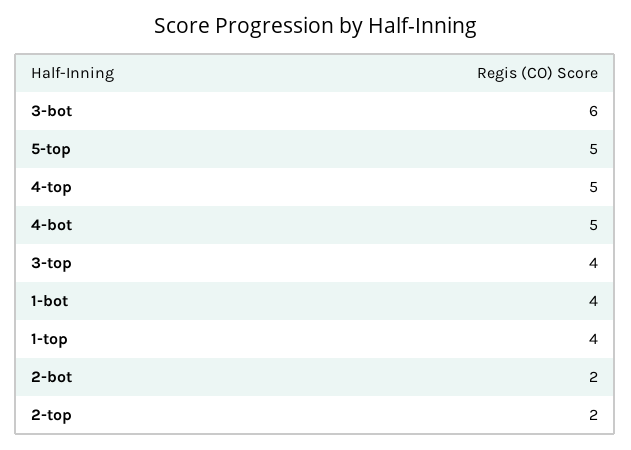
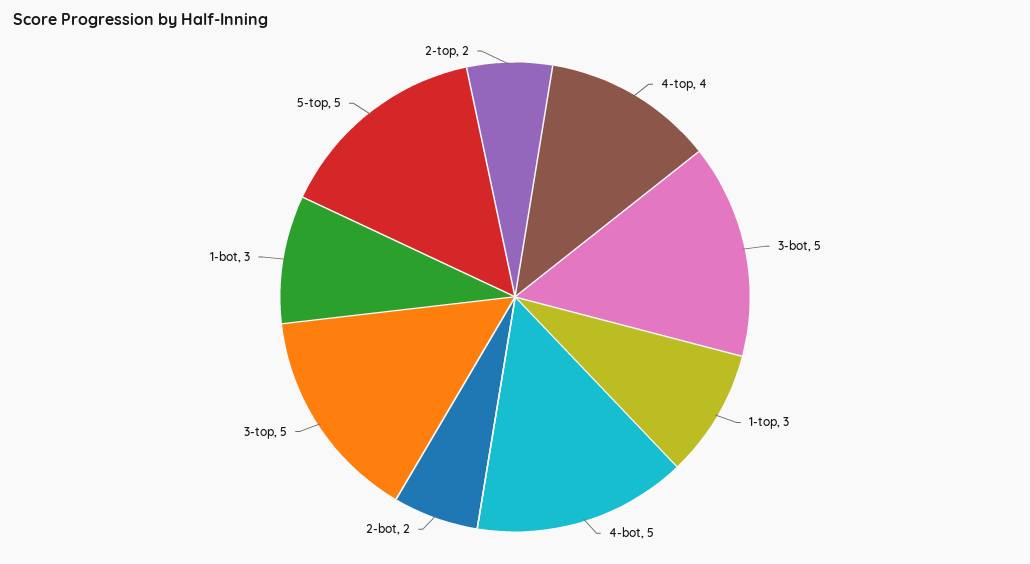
  {
-   "3-bot": 6,
+   "3-bot": 5,
    "5-top": 5,
-   "4-top": 5,
+   "4-top": 4,
    "4-bot": 5,
-   "3-top": 4,
+   "3-top": 5,
-   "1-bot": 4,
+   "1-bot": 3,
-   "1-top": 4,
+   "1-top": 3,
    "2-bot": 2,
    "2-top": 2
  }

